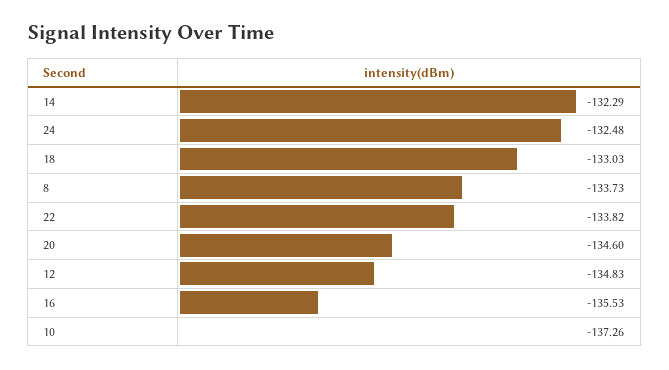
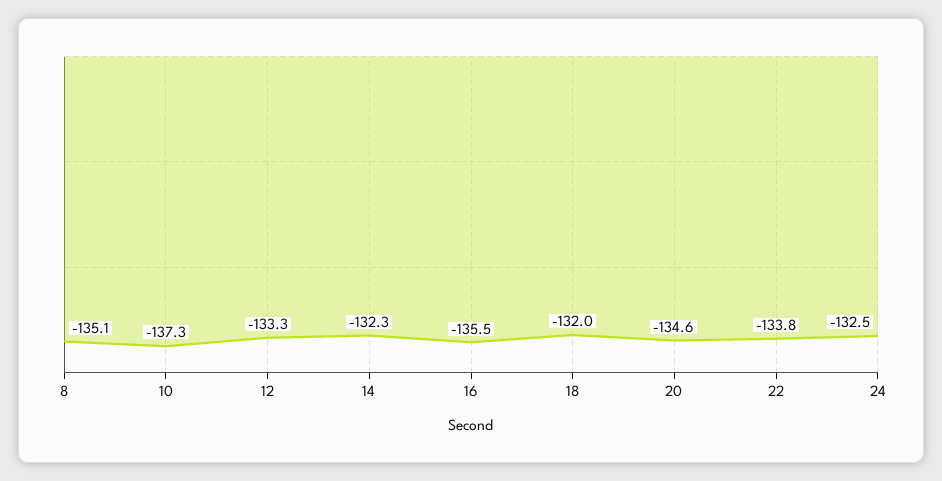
  {
    "14": -132.29,
    "24": -132.48,
-   "18": -133.03,
+   "18": -132,
-   "8": -133.73,
+   "8": -135.1,
    "22": -133.82,
    "20": -134.6,
-   "12": -134.83,
+   "12": -133.3,
    "16": -135.53,
    "10": -137.26
  }

